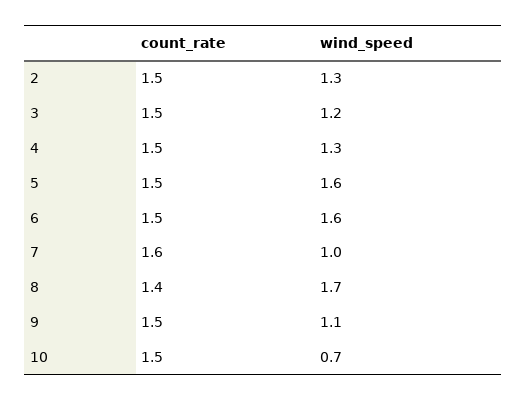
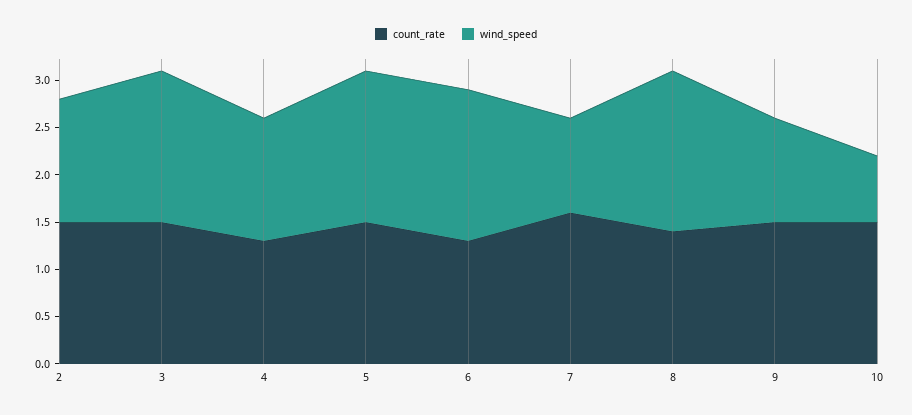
  {
    "count_rate": {
      "2": 1.5,
      "3": 1.5,
-     "4": 1.5,
+     "4": 1.3,
      "5": 1.5,
-     "6": 1.5,
+     "6": 1.3,
      "7": 1.6,
      "8": 1.4,
      "9": 1.5,
      "10": 1.5
    },
    "wind_speed": {
      "2": 1.3,
-     "3": 1.2,
+     "3": 1.6,
      "4": 1.3,
      "5": 1.6,
      "6": 1.6,
      "7": 1,
      "8": 1.7,
      "9": 1.1,
      "10": 0.7
    }
  }

